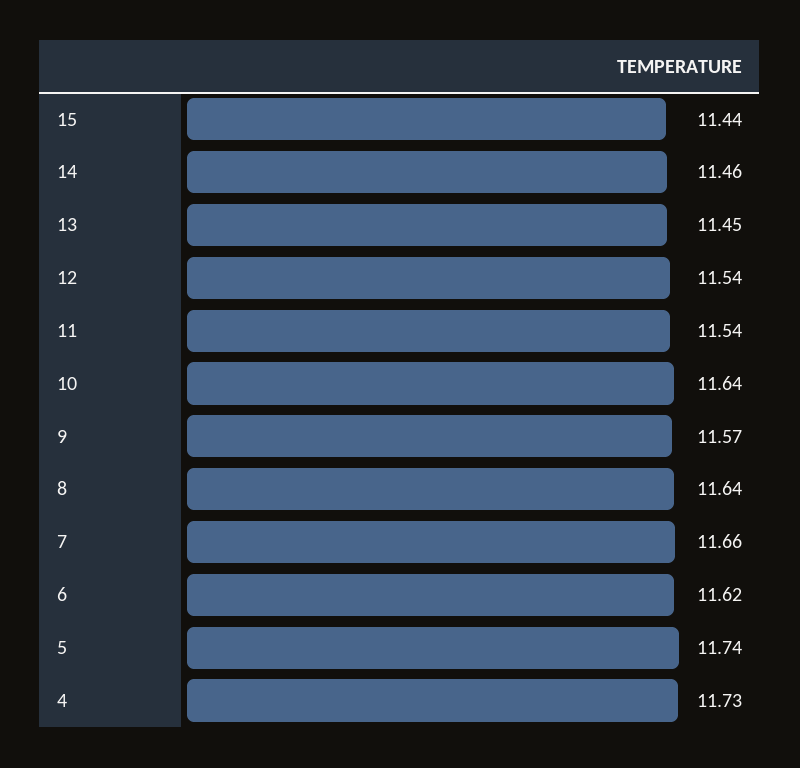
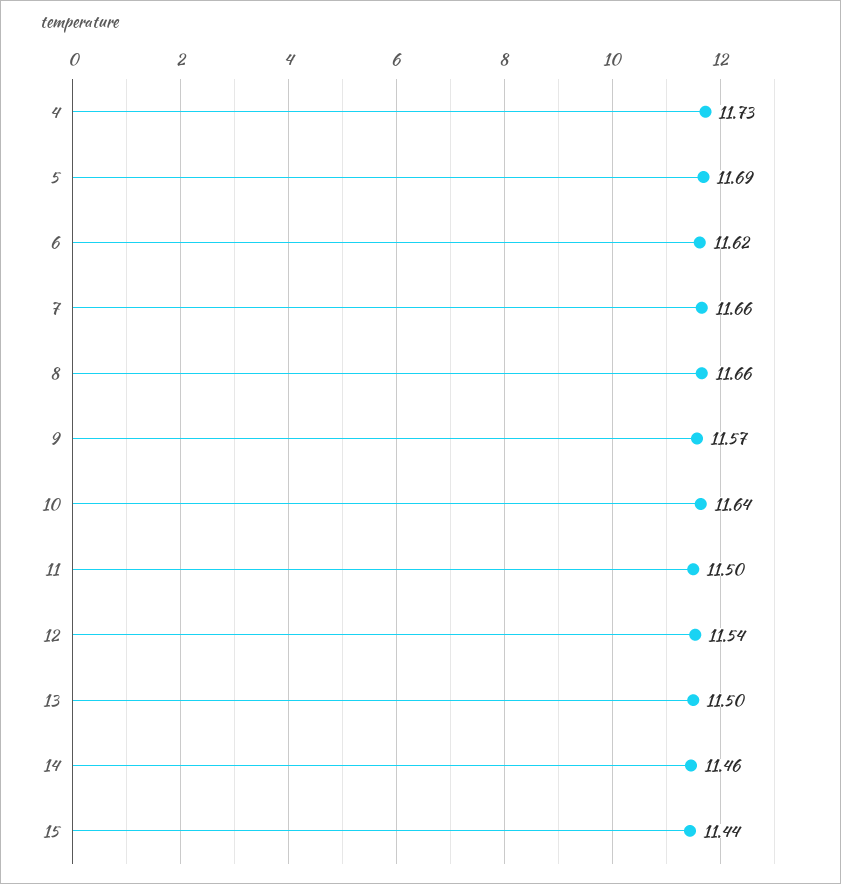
  {
    "15": 11.44,
    "14": 11.46,
-   "13": 11.45,
+   "13": 11.5,
    "12": 11.54,
-   "11": 11.54,
+   "11": 11.5,
    "10": 11.64,
    "9": 11.57,
-   "8": 11.64,
+   "8": 11.66,
    "7": 11.66,
    "6": 11.62,
-   "5": 11.74,
+   "5": 11.69,
    "4": 11.73
  }

